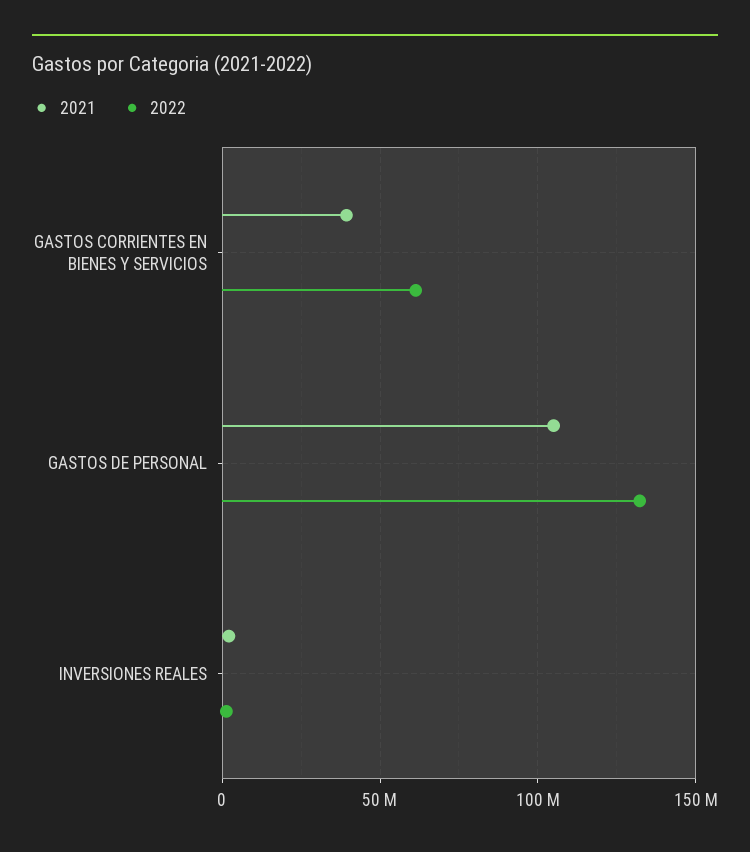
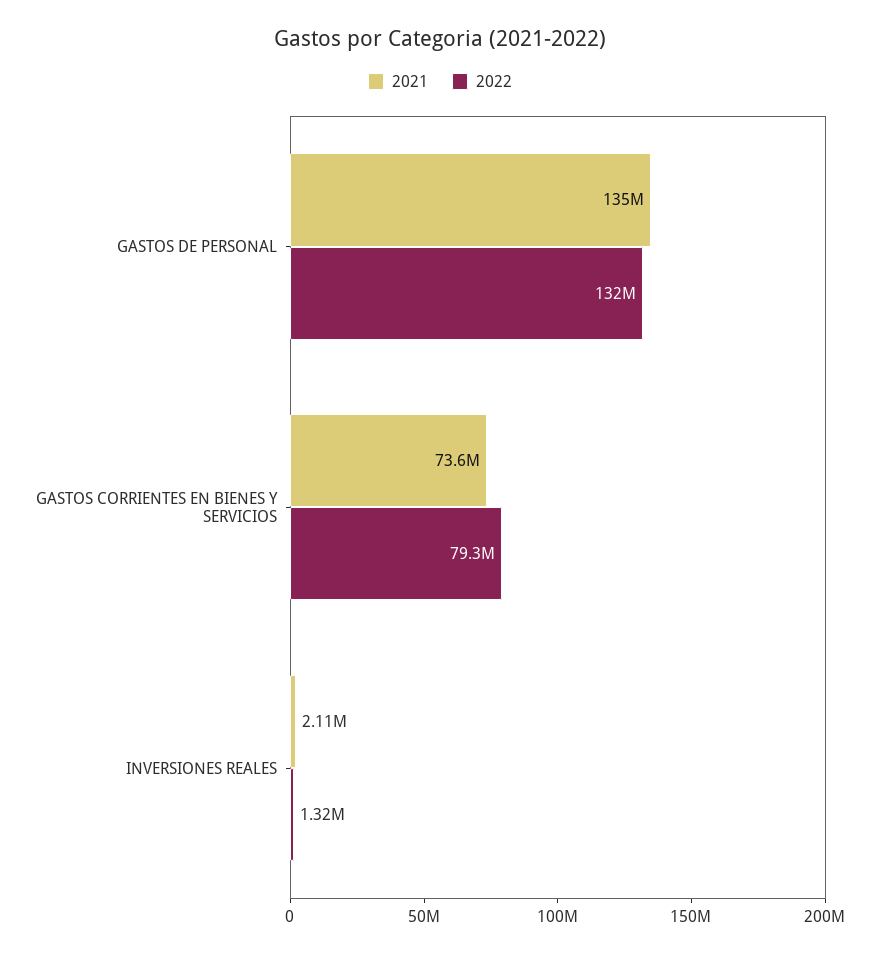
  {
    "2021": {
-     "GASTOS CORRIENTES EN BIENES Y SERVICIOS": 40000000,
+     "GASTOS CORRIENTES EN BIENES Y SERVICIOS": 73600000,
-     "GASTOS DE PERSONAL": 105000000,
+     "GASTOS DE PERSONAL": 135000000,
      "INVERSIONES REALES": 2110000
    },
    "2022": {
-     "GASTOS CORRIENTES EN BIENES Y SERVICIOS": 60000000,
+     "GASTOS CORRIENTES EN BIENES Y SERVICIOS": 79300000,
      "GASTOS DE PERSONAL": 132000000,
      "INVERSIONES REALES": 1320000
    }
  }

